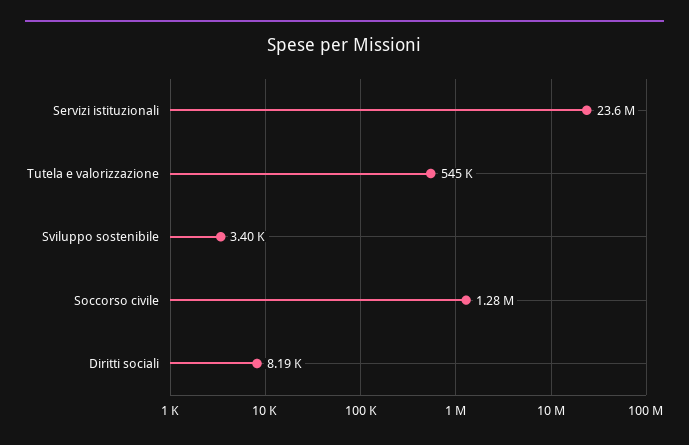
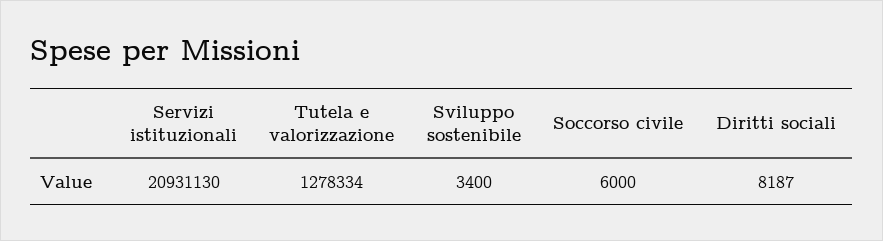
  {
-   "Servizi istituzionali": 23600000,
+   "Servizi istituzionali": 20931130,
-   "Tutela e valorizzazione": 545000,
+   "Tutela e valorizzazione": 1278334,
    "Sviluppo sostenibile": 3400,
-   "Soccorso civile": 1280000,
+   "Soccorso civile": 6000,
    "Diritti sociali": 8187
  }

